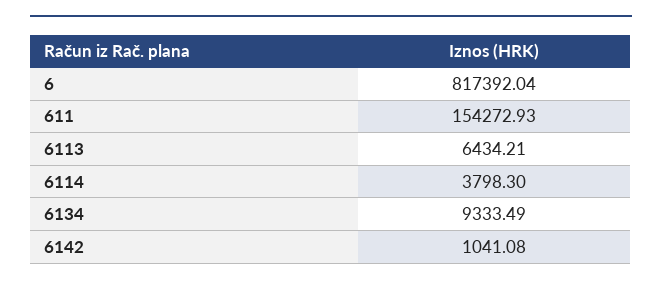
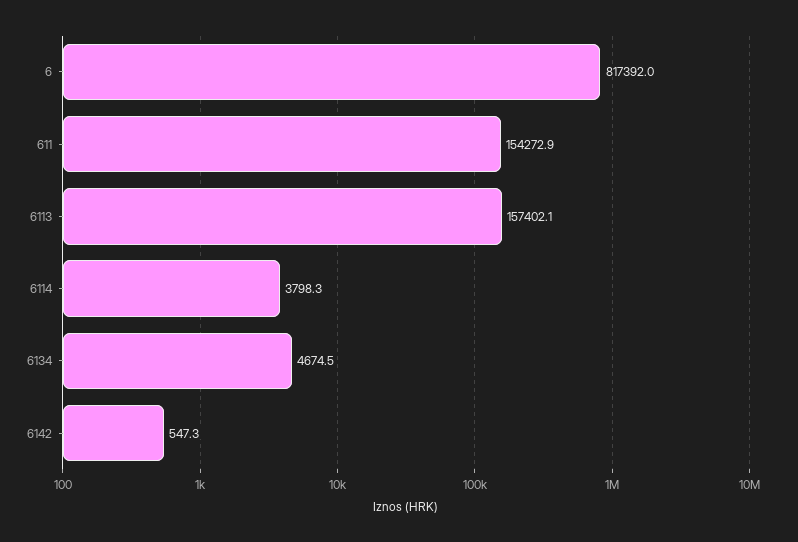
  {
    "6": 817392.04,
    "611": 154272.93,
-   "6113": 6434.21,
+   "6113": 157402.1,
    "6114": 3798.3,
-   "6134": 9333.49,
+   "6134": 4674.5,
-   "6142": 1041.08
+   "6142": 547.3
  }

